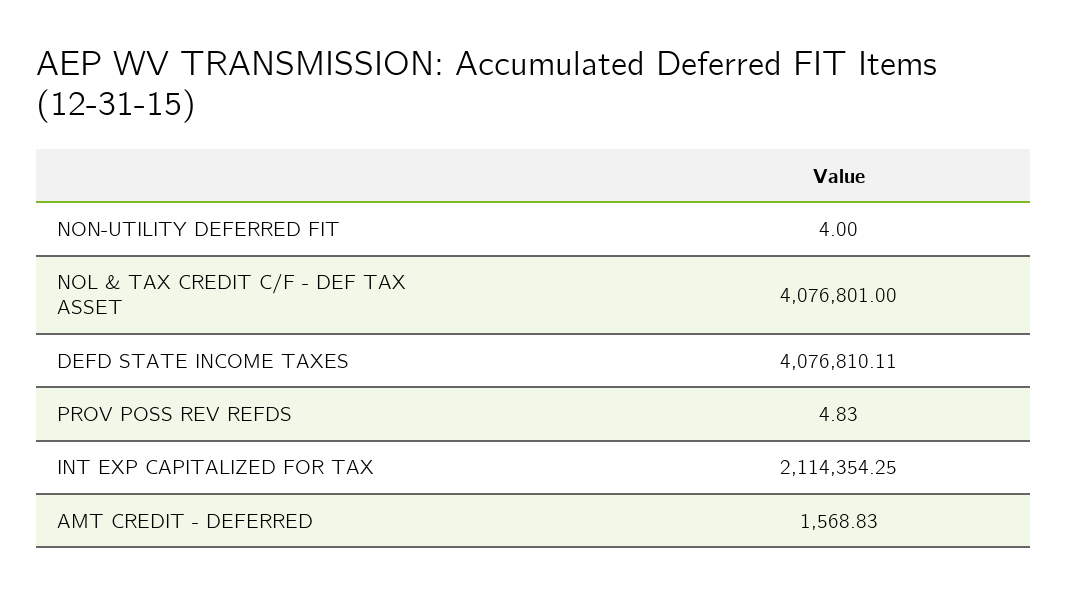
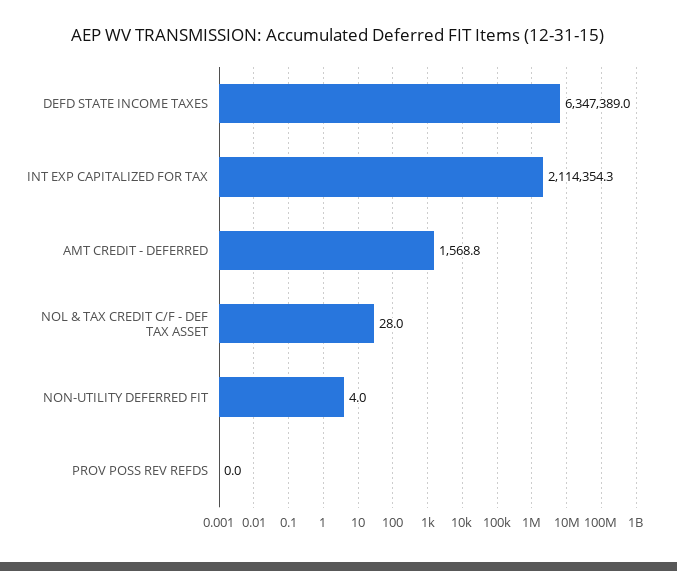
  {
    "NON-UTILITY DEFERRED FIT": 4,
-   "NOL & TAX CREDIT C/F - DEF TAX ASSET": 4076801,
+   "NOL & TAX CREDIT C/F - DEF TAX ASSET": 28,
-   "DEFD STATE INCOME TAXES": 4076810.11,
+   "DEFD STATE INCOME TAXES": 6347389,
-   "PROV POSS REV REFDS": 4.83,
+   "PROV POSS REV REFDS": 0,
    "INT EXP CAPITALIZED FOR TAX": 2114354.25,
    "AMT CREDIT - DEFERRED": 1568.83
  }

